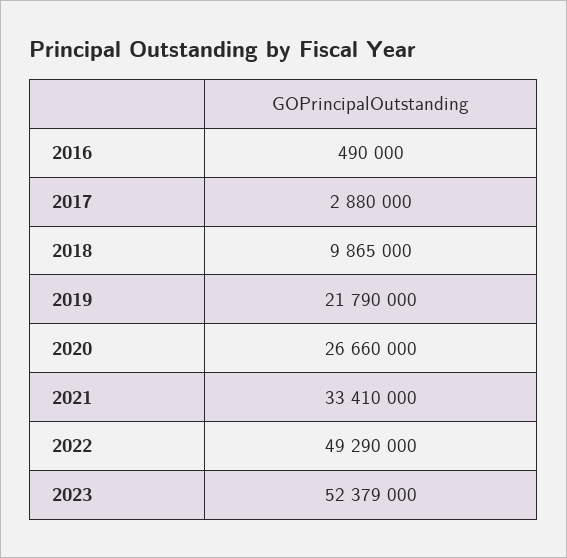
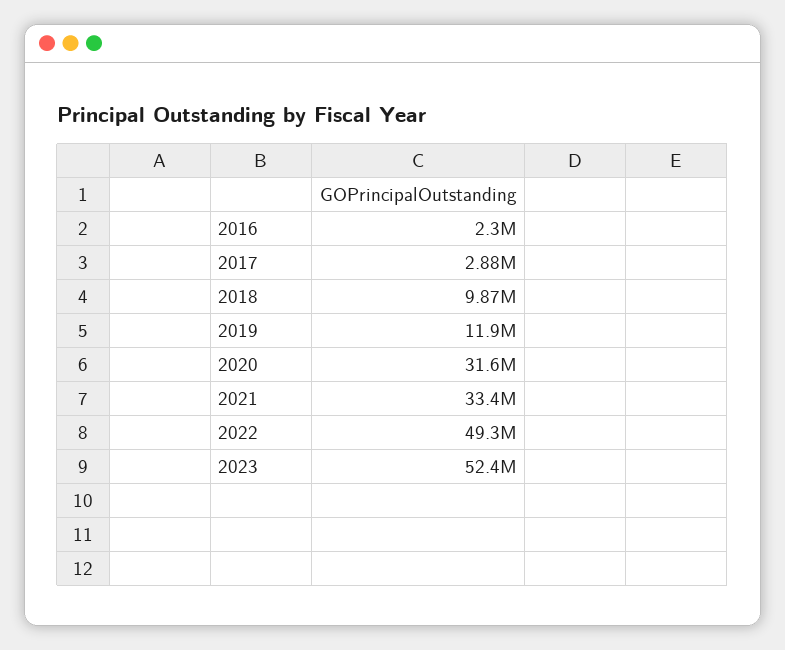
  {
-   "2016": 490000,
+   "2016": 2300000,
    "2017": 2880000,
    "2018": 9865000,
-   "2019": 21790000,
+   "2019": 11900000,
-   "2020": 26660000,
+   "2020": 31600000,
    "2021": 33410000,
    "2022": 49290000,
    "2023": 52379000
  }

